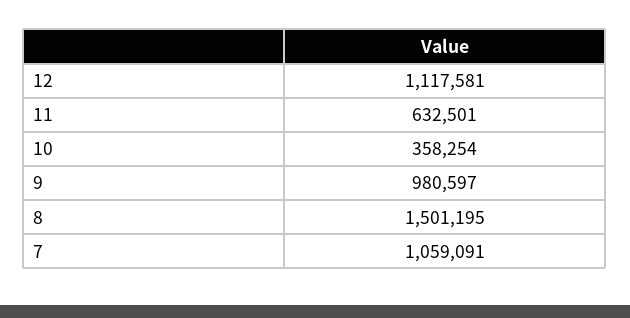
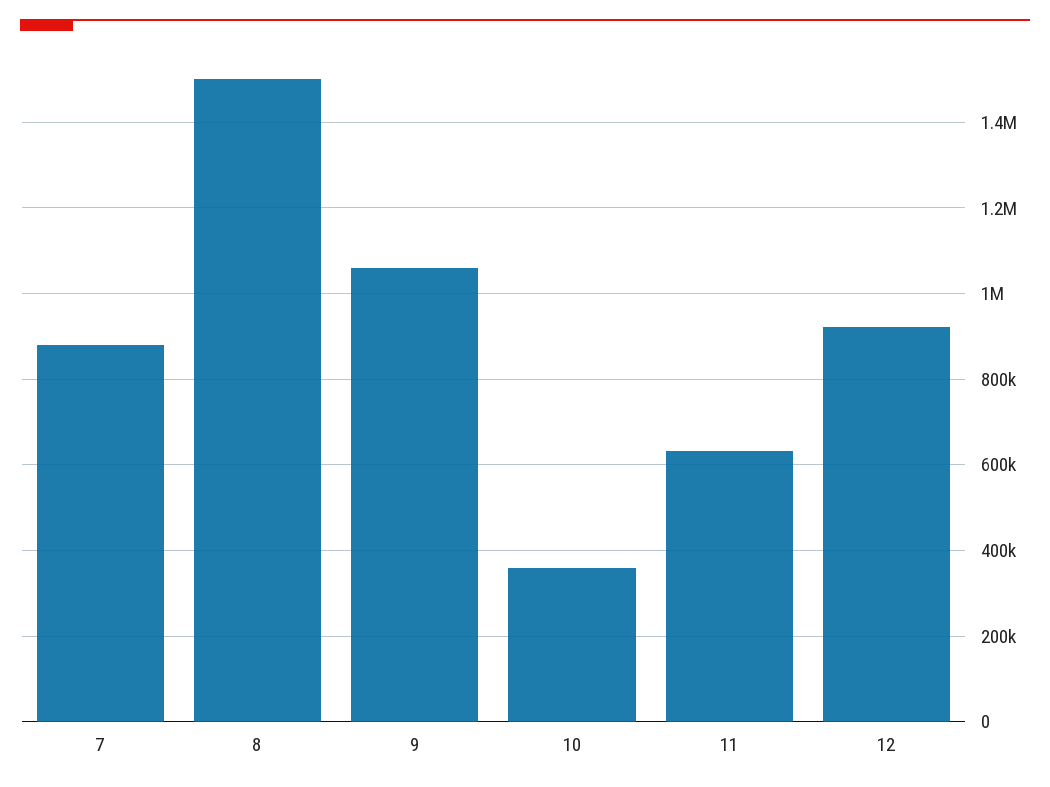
  {
-   "12": 1117581,
+   "12": 920000,
    "11": 632501,
    "10": 358254,
-   "9": 980597,
+   "9": 1060000,
    "8": 1501195,
-   "7": 1059091
+   "7": 880000
  }

